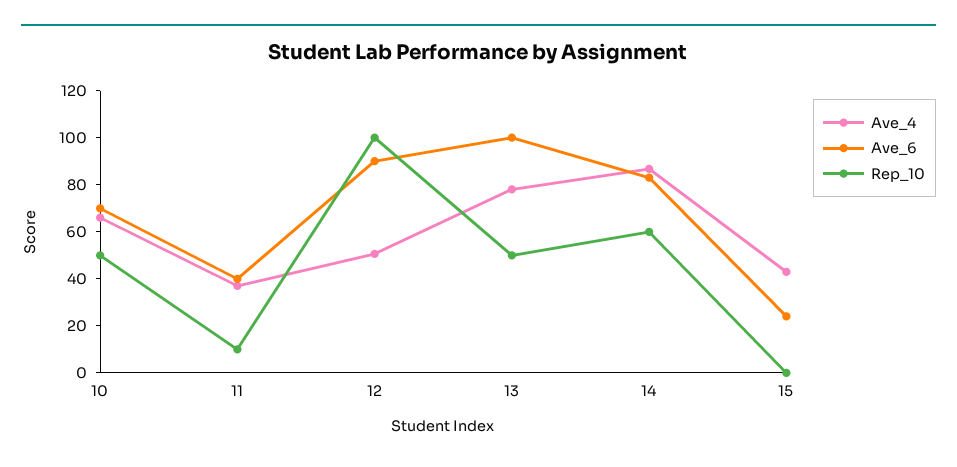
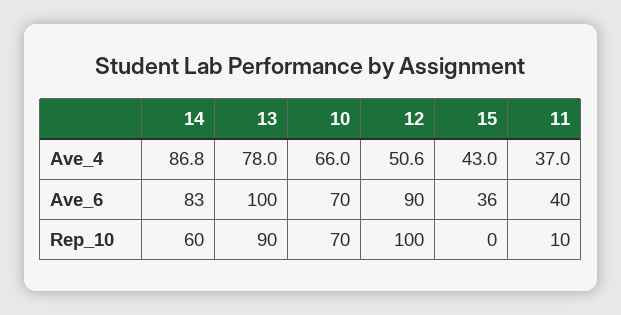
  {
    "Ave_4": {
      "10": 66,
      "11": 37,
      "12": 50.6,
      "13": 78,
      "14": 86.8,
      "15": 43
    },
    "Ave_6": {
      "10": 70,
      "11": 40,
      "12": 90,
      "13": 100,
      "14": 83,
-     "15": 25
+     "15": 36
    },
    "Rep_10": {
-     "10": 50,
+     "10": 70,
      "11": 10,
      "12": 100,
-     "13": 50,
+     "13": 90,
      "14": 60,
      "15": 0
    }
  }

